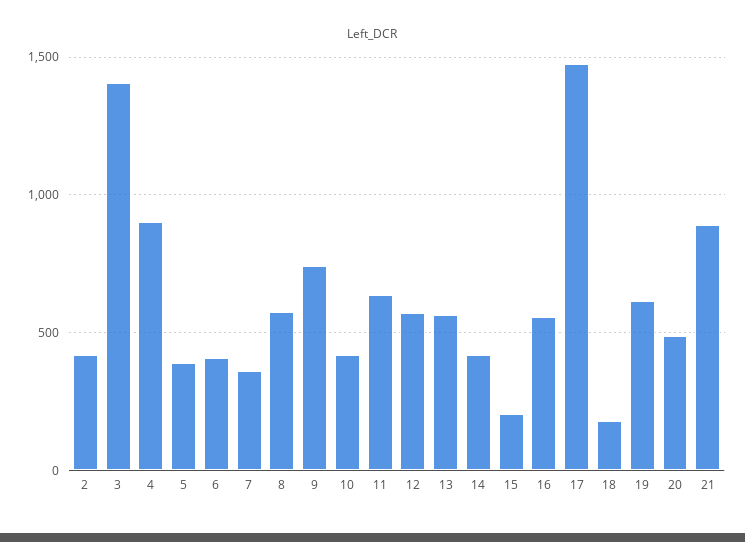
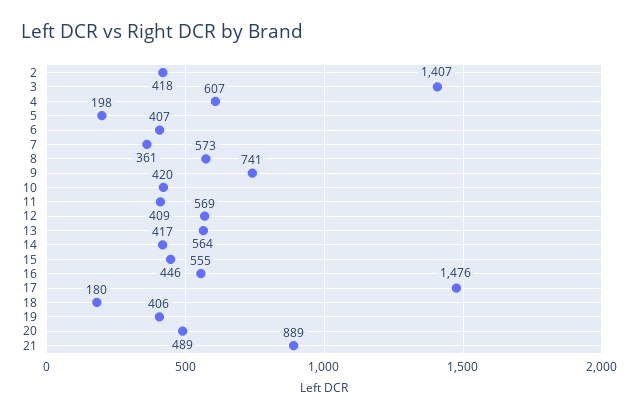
  {
    "2": 418,
    "3": 1407,
-   "4": 900,
+   "4": 607,
-   "5": 400,
+   "5": 198,
    "6": 407,
    "7": 361,
    "8": 573,
    "9": 741,
    "10": 420,
-   "11": 650,
+   "11": 409,
    "12": 569,
    "13": 564,
    "14": 417,
-   "15": 200,
+   "15": 446,
    "16": 555,
    "17": 1476,
    "18": 180,
-   "19": 600,
+   "19": 406,
    "20": 489,
    "21": 889
  }

